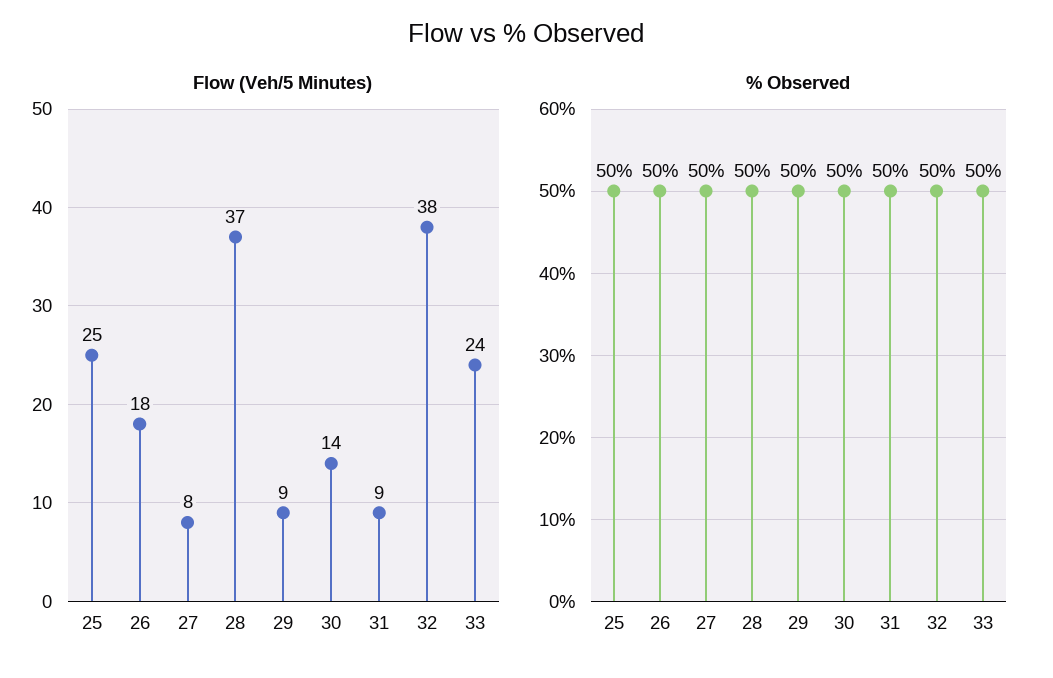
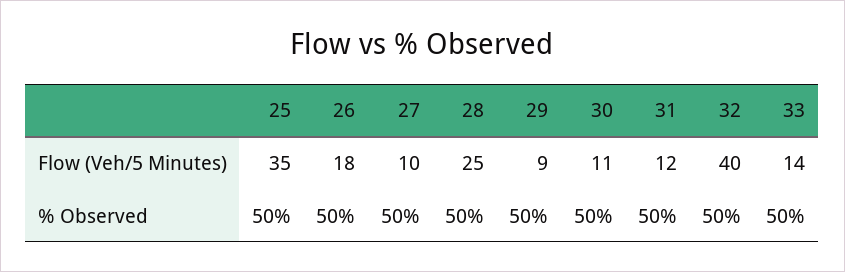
  {
    "Flow (Veh/5 Minutes)": {
-     "25": 25,
+     "25": 35,
      "26": 18,
-     "27": 8,
+     "27": 10,
-     "28": 37,
+     "28": 25,
      "29": 9,
-     "30": 14,
+     "30": 11,
-     "31": 9,
+     "31": 12,
-     "32": 38,
+     "32": 40,
-     "33": 24
+     "33": 14
    },
    "% Observed": {
      "25": 50,
      "26": 50,
      "27": 50,
      "28": 50,
      "29": 50,
      "30": 50,
      "31": 50,
      "32": 50,
      "33": 50
    }
  }

